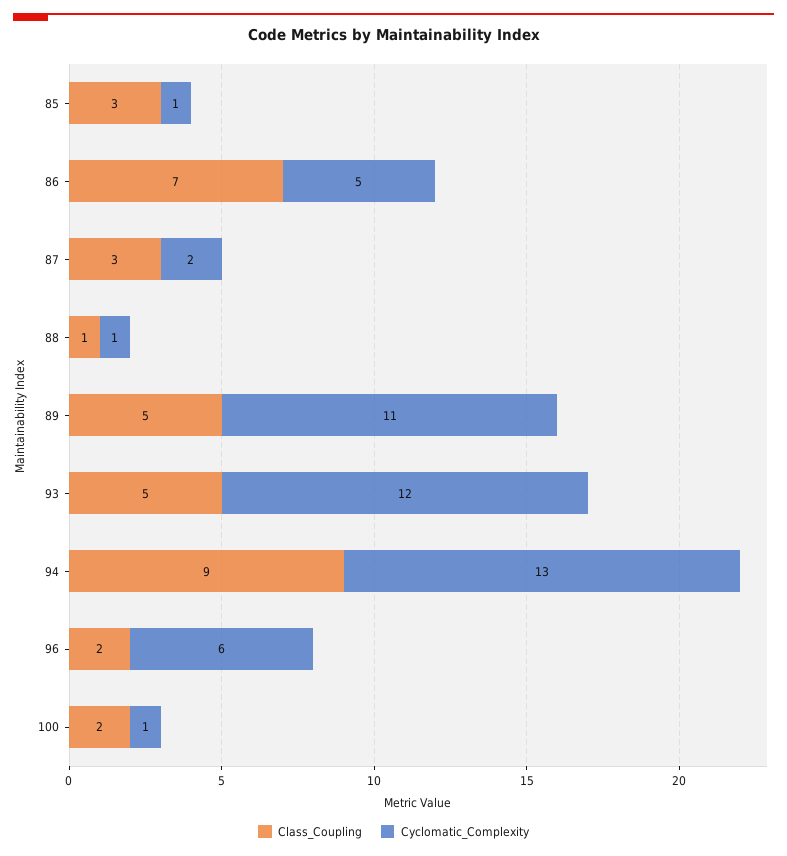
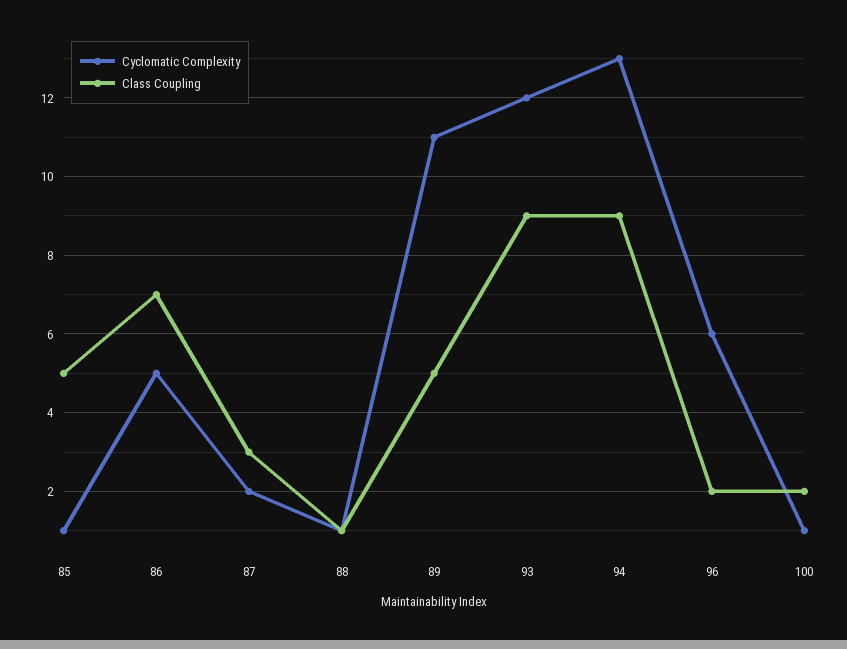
  {
    "Class_Coupling": {
-     "85": 3,
+     "85": 5,
      "86": 7,
      "87": 3,
      "88": 1,
      "89": 5,
-     "93": 5,
+     "93": 9,
      "94": 9,
      "96": 2,
      "100": 2
    },
    "Cyclomatic_Complexity": {
      "85": 1,
      "86": 5,
      "87": 2,
      "88": 1,
      "89": 11,
      "93": 12,
      "94": 13,
      "96": 6,
      "100": 1
    }
  }

